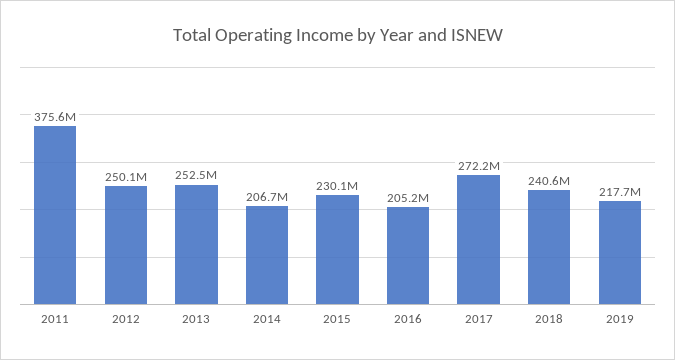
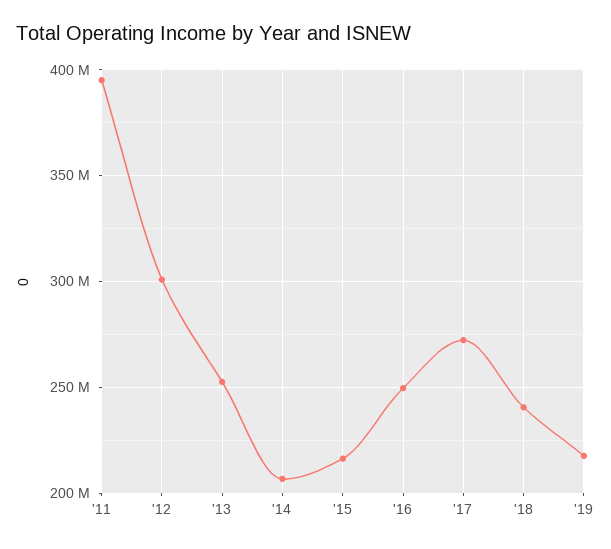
  {
-   "2011": 375600000,
+   "2011": 395000000,
-   "2012": 250100000,
+   "2012": 300000000,
    "2013": 252500000,
    "2014": 206700000,
-   "2015": 230100000,
+   "2015": 215000000,
-   "2016": 205200000,
+   "2016": 250000000,
    "2017": 272200000,
    "2018": 240600000,
    "2019": 217700000
  }

